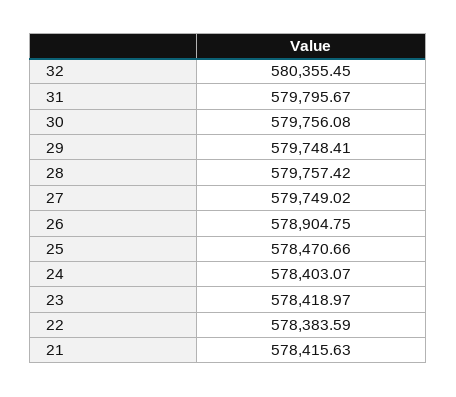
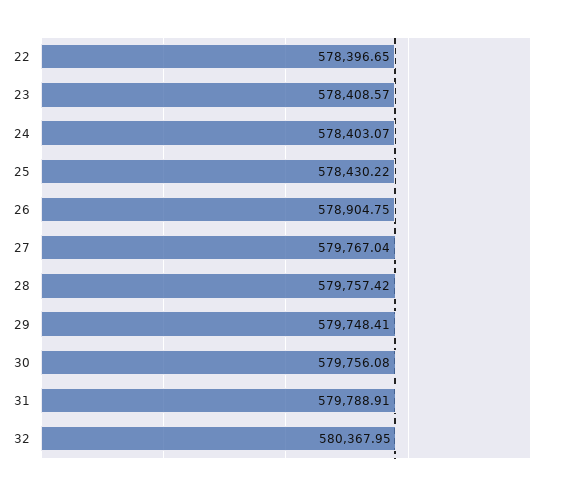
  {
-   "32": 580355.45,
+   "32": 580367.95,
-   "31": 579795.67,
+   "31": 579788.91,
    "30": 579756.08,
    "29": 579748.41,
    "28": 579757.42,
-   "27": 579749.02,
+   "27": 579767.04,
    "26": 578904.75,
-   "25": 578470.66,
+   "25": 578430.22,
    "24": 578403.07,
-   "23": 578418.97,
+   "23": 578408.57,
-   "22": 578383.59,
+   "22": 578396.65
-   "21": 578415.63
  }

